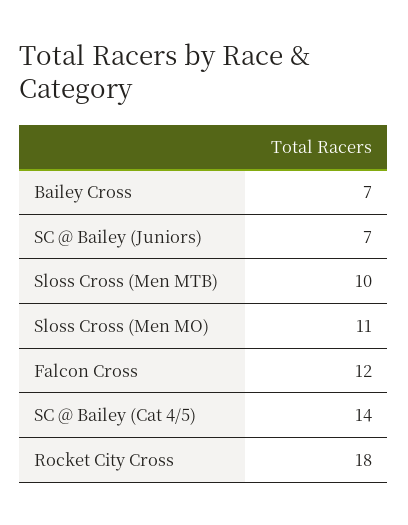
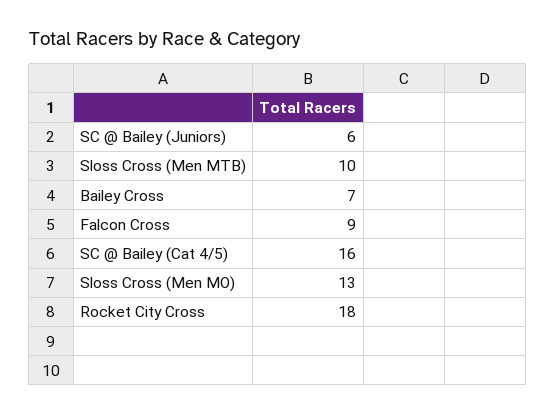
  {
    "Bailey Cross": 7,
-   "SC @ Bailey (Juniors)": 7,
+   "SC @ Bailey (Juniors)": 6,
    "Sloss Cross (Men MTB)": 10,
-   "Sloss Cross (Men MO)": 11,
+   "Sloss Cross (Men MO)": 13,
-   "Falcon Cross": 12,
+   "Falcon Cross": 9,
-   "SC @ Bailey (Cat 4/5)": 14,
+   "SC @ Bailey (Cat 4/5)": 16,
    "Rocket City Cross": 18
  }

